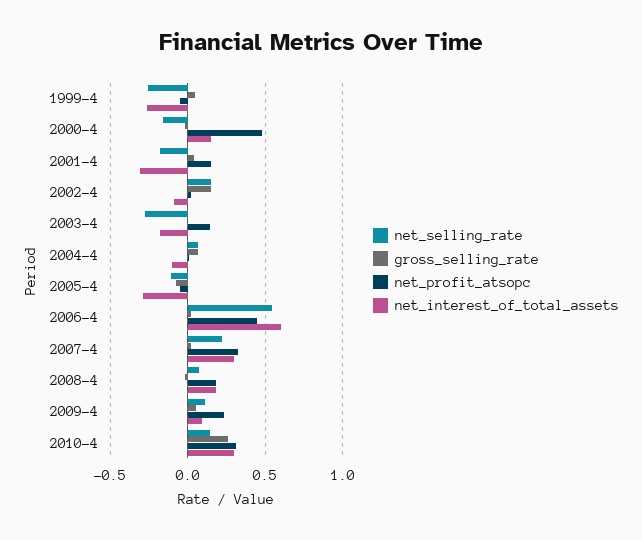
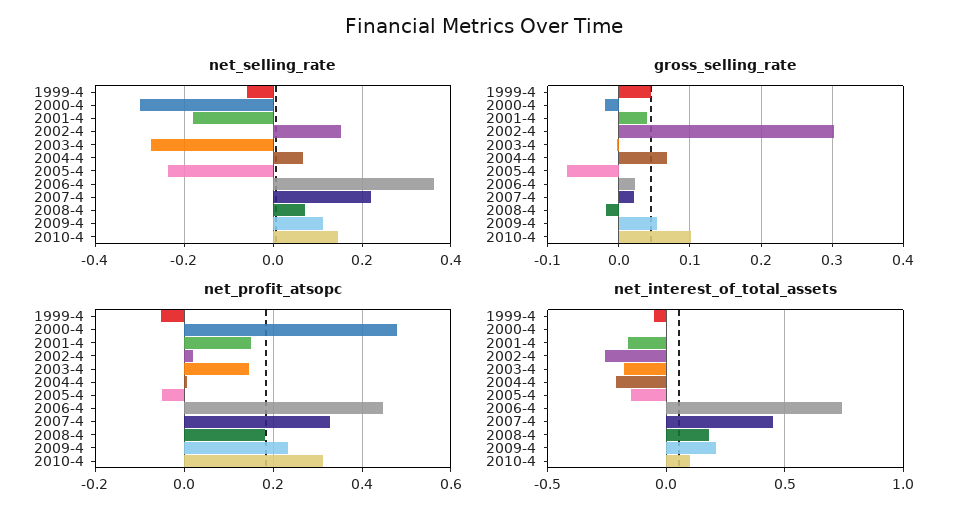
  {
    "net_selling_rate": {
-     "1999-4": -0.25,
+     "1999-4": -0.06,
-     "2000-4": -0.15,
+     "2000-4": -0.3,
      "2001-4": -0.18,
      "2002-4": 0.16,
      "2003-4": -0.28,
      "2004-4": 0.06,
-     "2005-4": -0.1,
+     "2005-4": -0.24,
-     "2006-4": 0.55,
+     "2006-4": 0.36,
      "2007-4": 0.22,
      "2008-4": 0.08,
      "2009-4": 0.12,
      "2010-4": 0.14
    },
    "gross_selling_rate": {
      "1999-4": 0.05,
      "2000-4": -0.02,
      "2001-4": 0.04,
-     "2002-4": 0.15,
+     "2002-4": 0.3,
      "2003-4": 0,
      "2004-4": 0.07,
      "2005-4": -0.07,
      "2006-4": 0.02,
      "2007-4": 0.02,
      "2008-4": -0.02,
      "2009-4": 0.05,
-     "2010-4": 0.25
+     "2010-4": 0.1
    },
    "net_profit_atsopc": {
      "1999-4": -0.06,
      "2000-4": 0.48,
      "2001-4": 0.16,
      "2002-4": 0.02,
      "2003-4": 0.14,
      "2004-4": 0,
      "2005-4": -0.06,
      "2006-4": 0.44,
      "2007-4": 0.32,
      "2008-4": 0.18,
      "2009-4": 0.24,
      "2010-4": 0.32
    },
    "net_interest_of_total_assets": {
-     "1999-4": -0.25,
+     "1999-4": -0.05,
-     "2000-4": 0.15,
+     "2000-4": 0,
-     "2001-4": -0.3,
+     "2001-4": -0.15,
-     "2002-4": -0.1,
+     "2002-4": -0.25,
      "2003-4": -0.2,
-     "2004-4": -0.1,
+     "2004-4": -0.2,
-     "2005-4": -0.3,
+     "2005-4": -0.15,
-     "2006-4": 0.6,
+     "2006-4": 0.75,
-     "2007-4": 0.3,
+     "2007-4": 0.45,
      "2008-4": 0.2,
-     "2009-4": 0.1,
+     "2009-4": 0.2,
-     "2010-4": 0.3
+     "2010-4": 0.1
    }
  }

